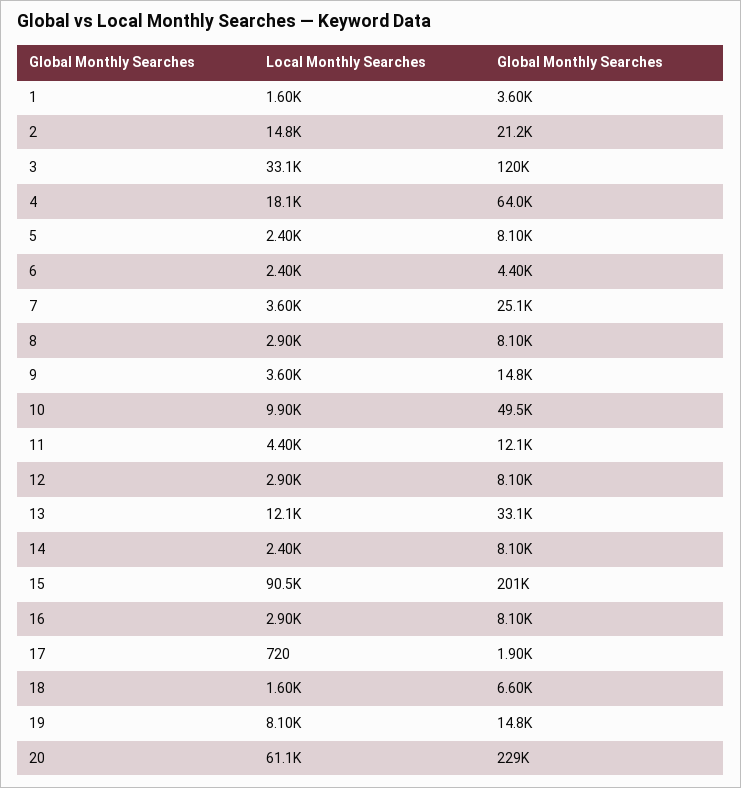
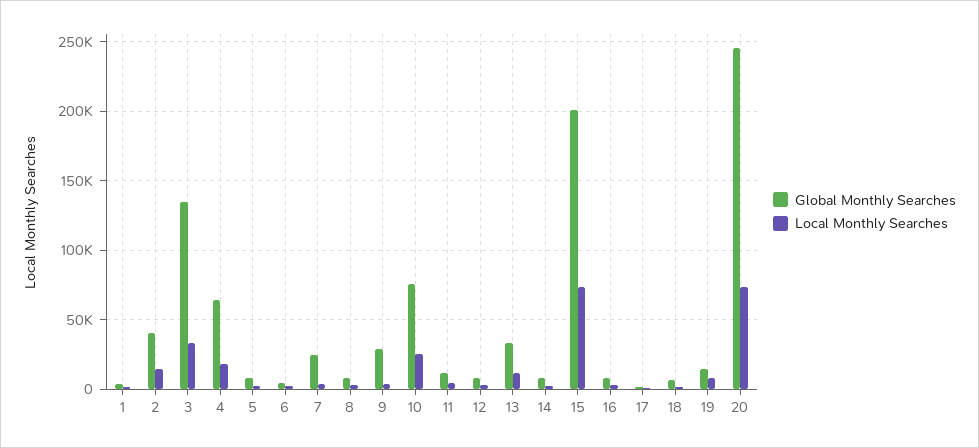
  {
    "Local Monthly Searches": {
      "1": 1600,
      "2": 14800,
      "3": 33100,
      "4": 18100,
      "5": 2400,
      "6": 2400,
      "7": 3600,
      "8": 2900,
      "9": 3600,
-     "10": 9900,
+     "10": 25000,
      "11": 4400,
      "12": 2900,
      "13": 12100,
      "14": 2400,
-     "15": 90500,
+     "15": 75000,
      "16": 2900,
      "17": 720,
      "18": 1600,
      "19": 8100,
-     "20": 61100
+     "20": 75000
    },
    "Global Monthly Searches": {
      "1": 3600,
-     "2": 21200,
+     "2": 40000,
-     "3": 120000,
+     "3": 135000,
      "4": 64000,
      "5": 8100,
      "6": 4400,
      "7": 25100,
      "8": 8100,
-     "9": 14800,
+     "9": 30000,
-     "10": 49500,
+     "10": 75000,
      "11": 12100,
      "12": 8100,
      "13": 33100,
      "14": 8100,
      "15": 201000,
      "16": 8100,
      "17": 1900,
      "18": 6600,
      "19": 14800,
-     "20": 229000
+     "20": 245000
    }
  }

